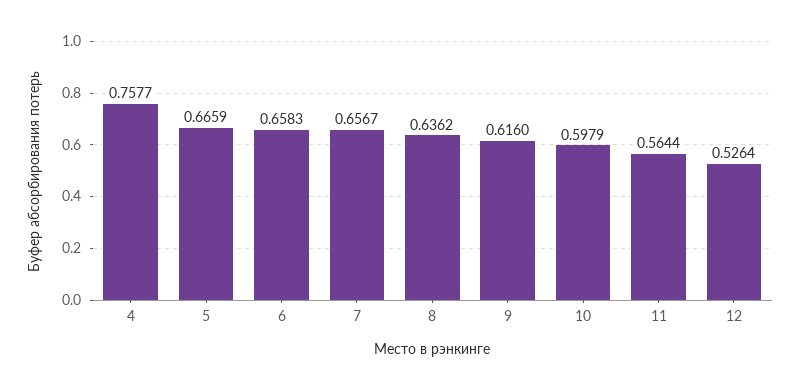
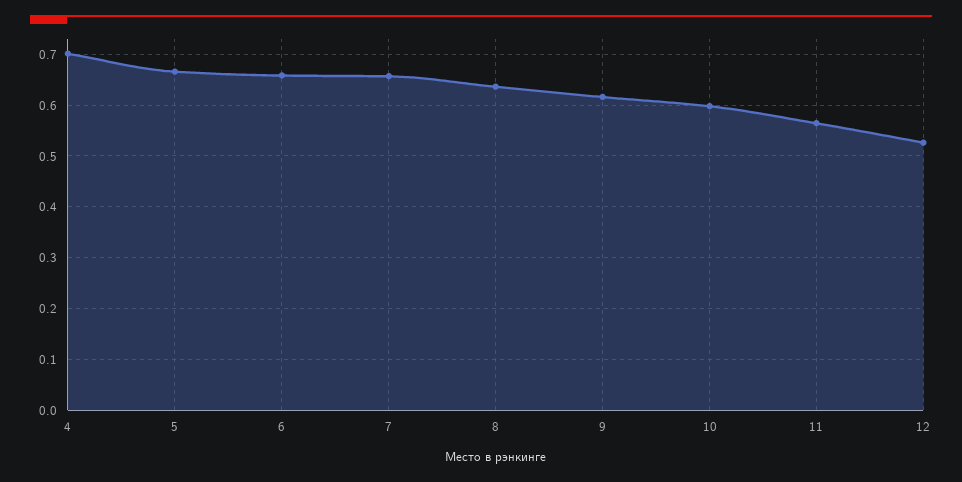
  {
-   "4": 0.7577,
+   "4": 0.7,
    "5": 0.6659,
    "6": 0.6583,
    "7": 0.6567,
    "8": 0.6362,
    "9": 0.616,
    "10": 0.5979,
    "11": 0.5644,
    "12": 0.5264
  }

